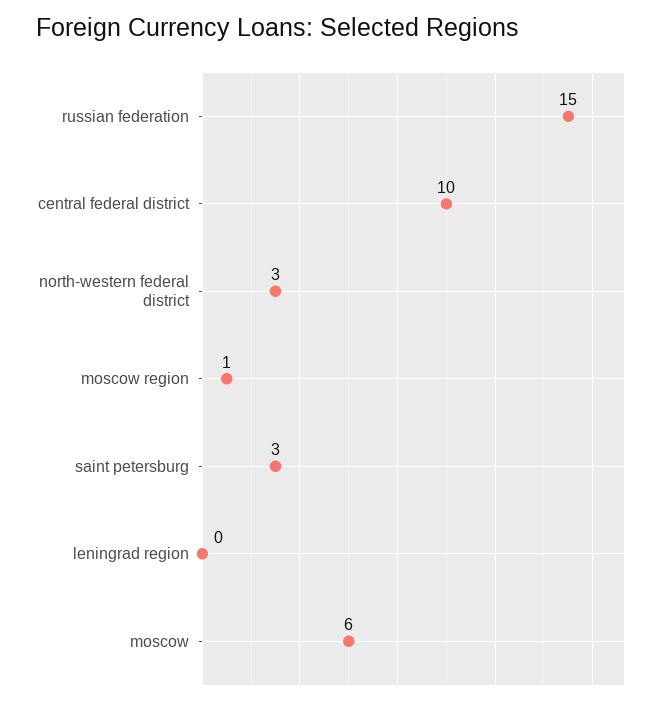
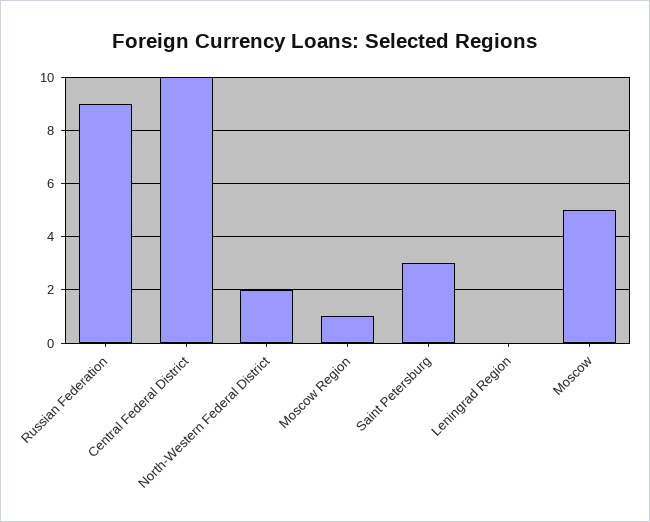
  {
-   "russian federation": 15,
+   "russian federation": 9,
    "central federal district": 10,
-   "north-western federal district": 3,
+   "north-western federal district": 2,
    "moscow region": 1,
    "saint petersburg": 3,
    "leningrad region": 0,
-   "moscow": 6
+   "moscow": 5
  }

